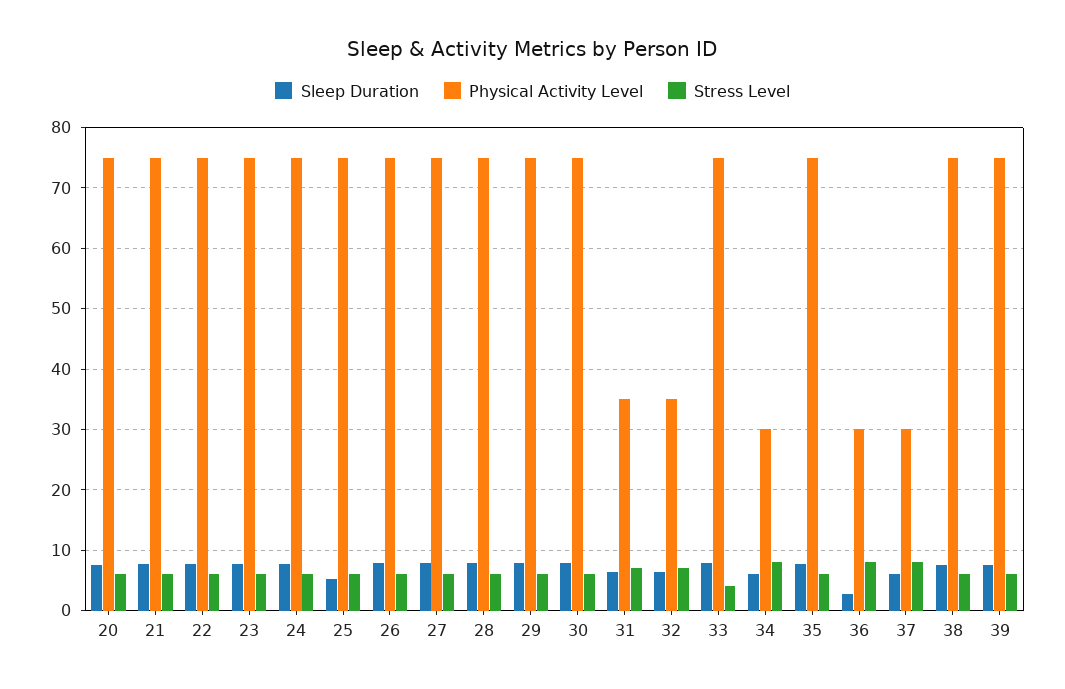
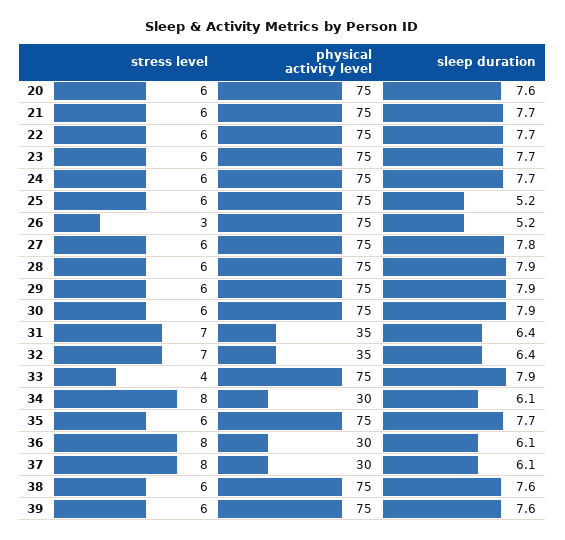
  {
    "Sleep Duration": {
      "20": 7.6,
      "21": 7.7,
      "22": 7.7,
      "23": 7.7,
      "24": 7.7,
      "25": 5.2,
-     "26": 8,
+     "26": 5.2,
      "27": 7.8,
      "28": 7.9,
      "29": 7.9,
      "30": 7.9,
      "31": 6.4,
      "32": 6.4,
      "33": 7.9,
      "34": 6.1,
      "35": 7.7,
-     "36": 3,
+     "36": 6.1,
      "37": 6.1,
      "38": 7.6,
      "39": 7.6
    },
    "Physical Activity Level": {
      "20": 75,
      "21": 75,
      "22": 75,
      "23": 75,
      "24": 75,
      "25": 75,
      "26": 75,
      "27": 75,
      "28": 75,
      "29": 75,
      "30": 75,
      "31": 35,
      "32": 35,
      "33": 75,
      "34": 30,
      "35": 75,
      "36": 30,
      "37": 30,
      "38": 75,
      "39": 75
    },
    "Stress Level": {
      "20": 6,
      "21": 6,
      "22": 6,
      "23": 6,
      "24": 6,
      "25": 6,
-     "26": 6,
+     "26": 3,
      "27": 6,
      "28": 6,
      "29": 6,
      "30": 6,
      "31": 7,
      "32": 7,
      "33": 4,
      "34": 8,
      "35": 6,
      "36": 8,
      "37": 8,
      "38": 6,
      "39": 6
    }
  }

